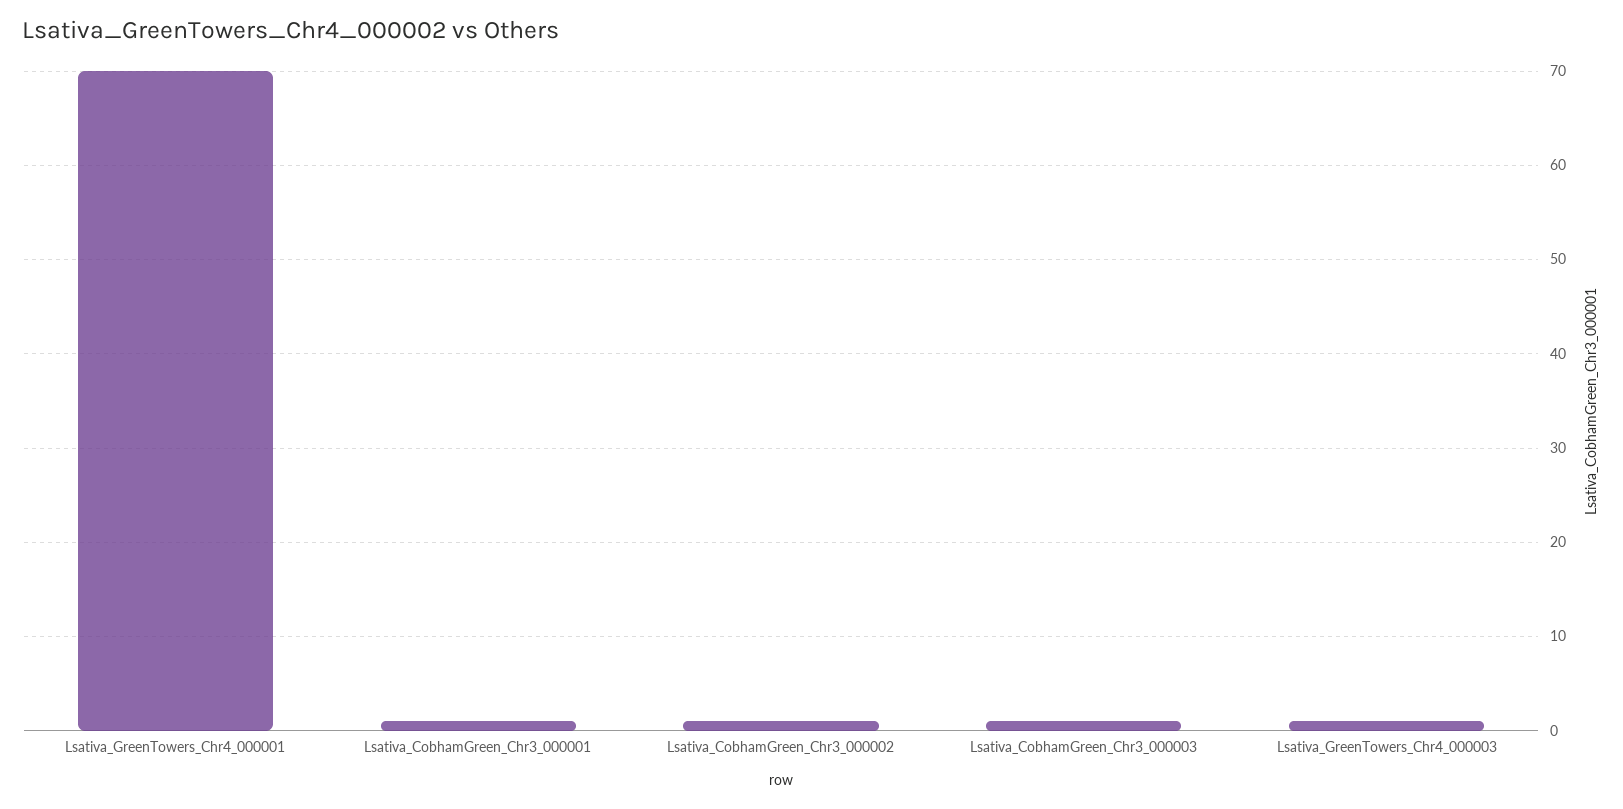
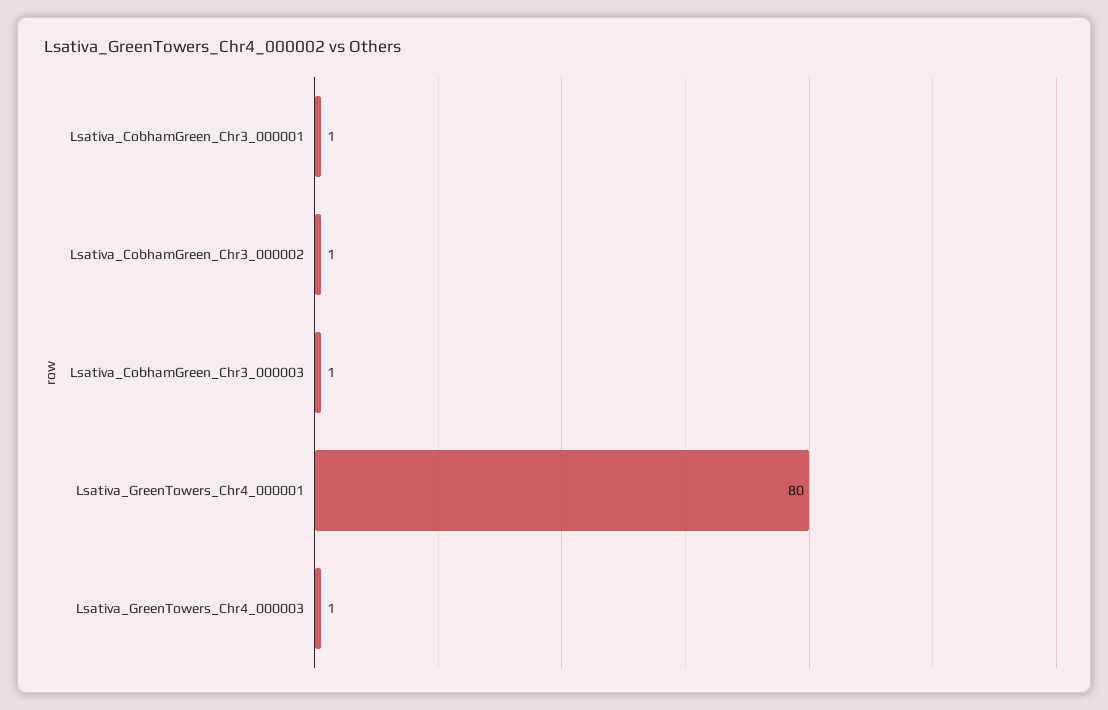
  {
-   "Lsativa_GreenTowers_Chr4_000001": 70,
+   "Lsativa_GreenTowers_Chr4_000001": 80,
    "Lsativa_CobhamGreen_Chr3_000001": 1,
    "Lsativa_CobhamGreen_Chr3_000002": 1,
    "Lsativa_CobhamGreen_Chr3_000003": 1,
    "Lsativa_GreenTowers_Chr4_000003": 1
  }

